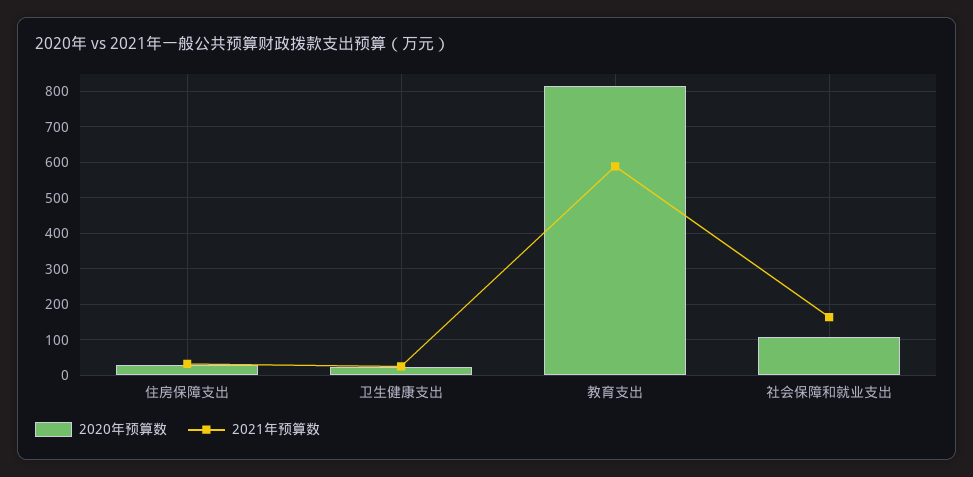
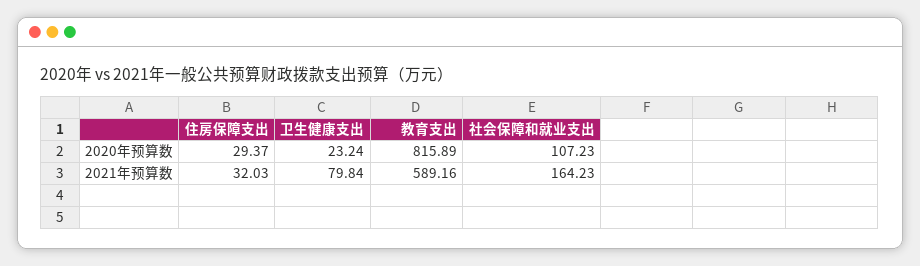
  {
    "2020年预算数": {
      "住房保障支出": 29.37,
      "卫生健康支出": 23.24,
      "教育支出": 815.89,
      "社会保障和就业支出": 107.23
    },
    "2021年预算数": {
      "住房保障支出": 32.03,
-     "卫生健康支出": 20,
+     "卫生健康支出": 79.84,
      "教育支出": 589.16,
      "社会保障和就业支出": 164.23
    }
  }

